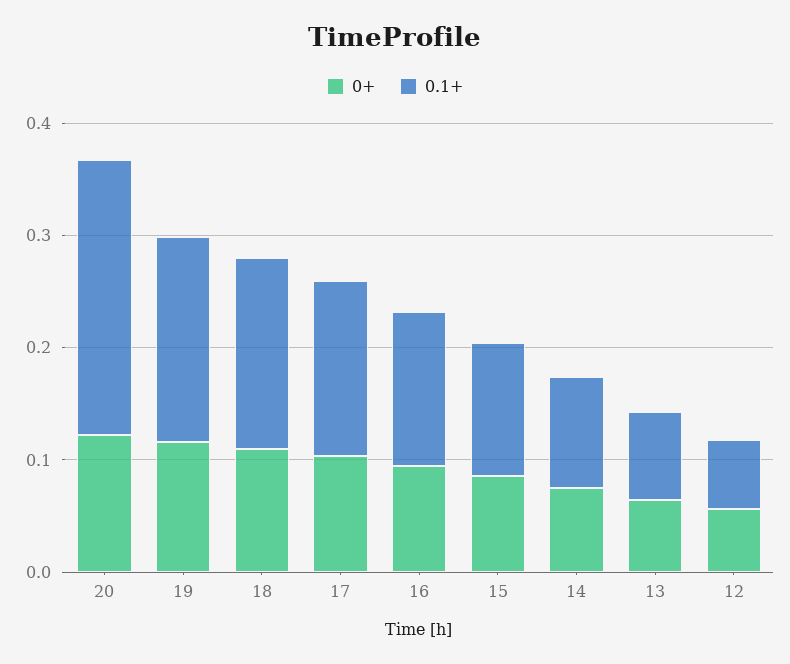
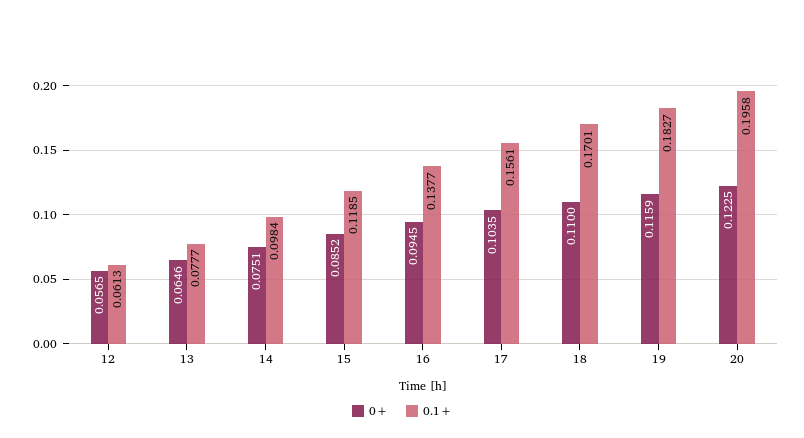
  {
    "0+": {
      "20": 0.1225,
      "19": 0.1159,
      "18": 0.11,
      "17": 0.1035,
      "16": 0.0945,
      "15": 0.0852,
      "14": 0.0751,
      "13": 0.0646,
      "12": 0.0565
    },
    "0.1+": {
-     "20": 0.24,
+     "20": 0.1958,
      "19": 0.1827,
      "18": 0.1701,
      "17": 0.1561,
      "16": 0.1377,
      "15": 0.1185,
      "14": 0.0984,
      "13": 0.0777,
      "12": 0.0613
    }
  }

